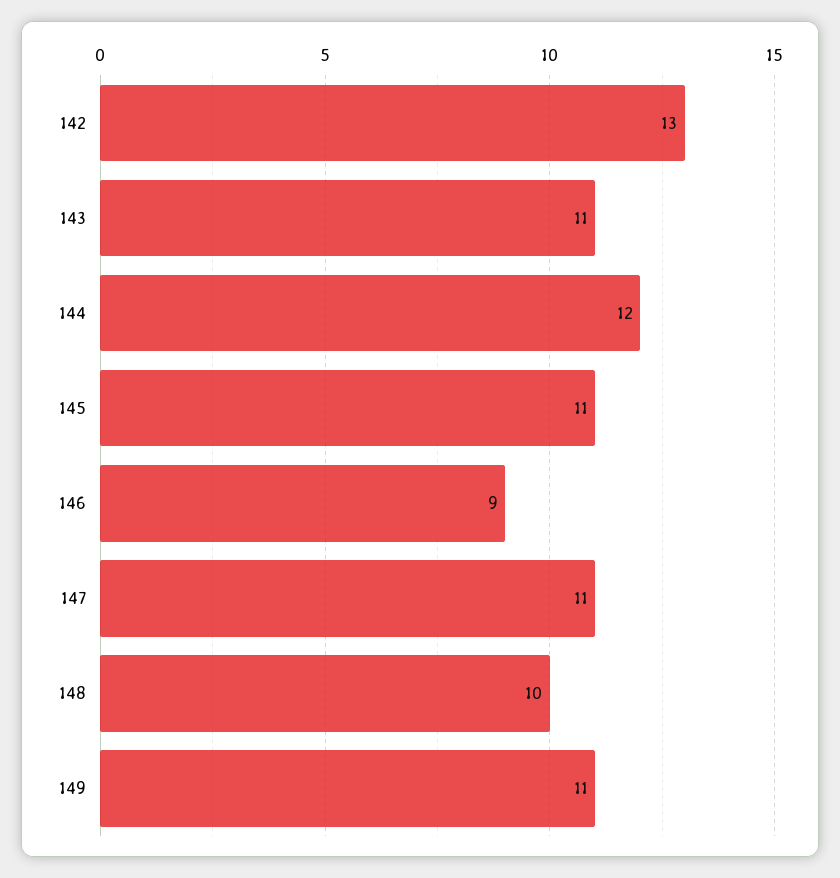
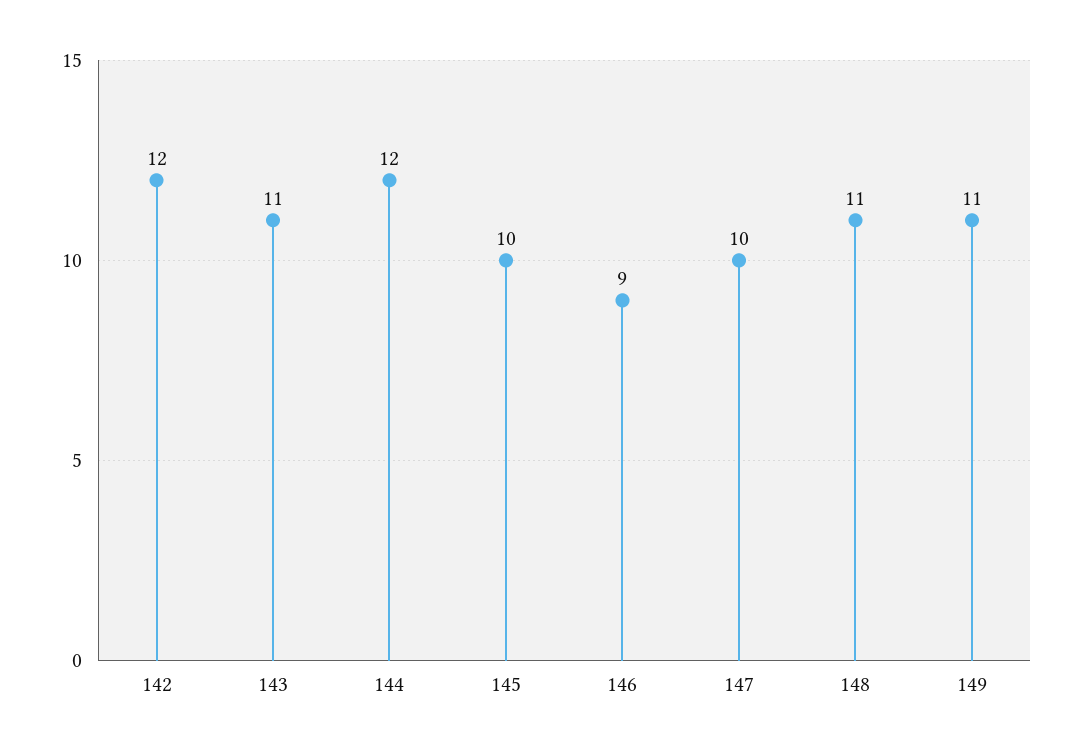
  {
-   "142": 13,
+   "142": 12,
    "143": 11,
    "144": 12,
-   "145": 11,
+   "145": 10,
    "146": 9,
-   "147": 11,
+   "147": 10,
-   "148": 10,
+   "148": 11,
    "149": 11
  }

